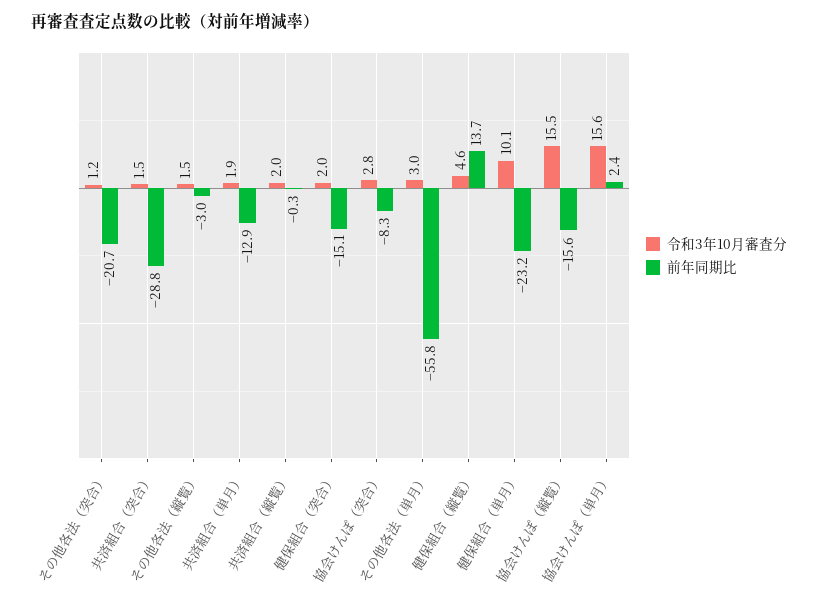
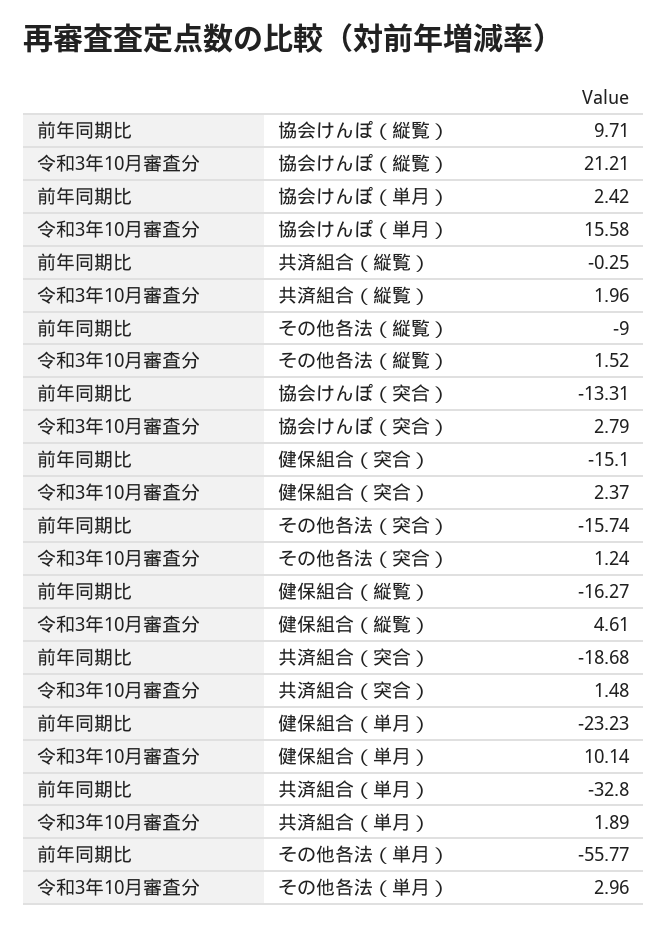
  {
    "令和3年10月審査分": {
      "その他各法（突合）": 1.24,
      "共済組合（突合）": 1.48,
      "その他各法（縦覧）": 1.52,
      "共済組合（単月）": 1.89,
      "共済組合（縦覧）": 1.96,
-     "健保組合（突合）": 2,
+     "健保組合（突合）": 2.37,
      "協会けんぽ（突合）": 2.79,
      "その他各法（単月）": 2.96,
      "健保組合（縦覧）": 4.61,
      "健保組合（単月）": 10.14,
-     "協会けんぽ（縦覧）": 15.5,
+     "協会けんぽ（縦覧）": 21.21,
      "協会けんぽ（単月）": 15.58
    },
    "前年同期比": {
-     "その他各法（突合）": -20.7,
+     "その他各法（突合）": -15.74,
-     "共済組合（突合）": -28.8,
+     "共済組合（突合）": -18.68,
-     "その他各法（縦覧）": -3,
+     "その他各法（縦覧）": -9,
-     "共済組合（単月）": -12.9,
+     "共済組合（単月）": -32.8,
      "共済組合（縦覧）": -0.25,
      "健保組合（突合）": -15.1,
-     "協会けんぽ（突合）": -8.3,
+     "協会けんぽ（突合）": -13.31,
      "その他各法（単月）": -55.77,
-     "健保組合（縦覧）": 13.7,
+     "健保組合（縦覧）": -16.27,
      "健保組合（単月）": -23.23,
-     "協会けんぽ（縦覧）": -15.6,
+     "協会けんぽ（縦覧）": 9.71,
      "協会けんぽ（単月）": 2.42
    }
  }

